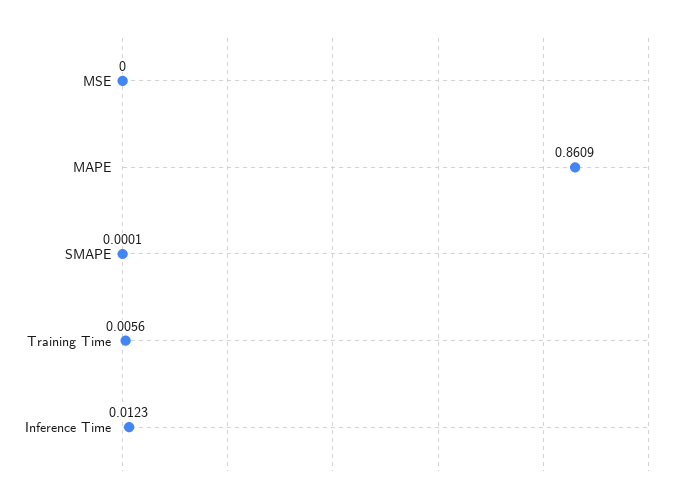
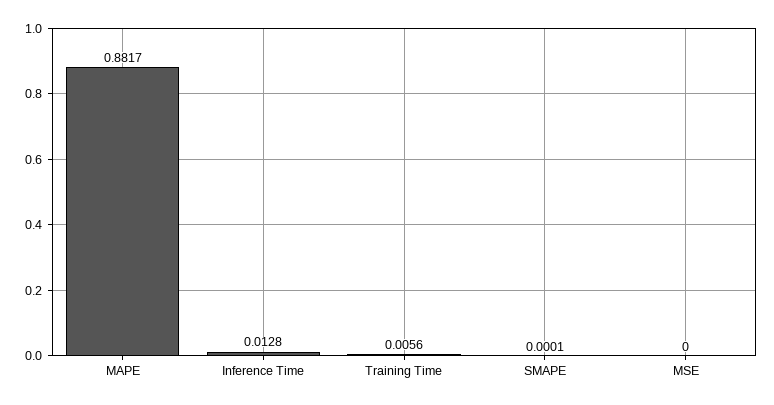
  {
    "MSE": 0,
-   "MAPE": 0.8609,
+   "MAPE": 0.8817,
    "SMAPE": 0.0001,
    "Training Time": 0.0056,
-   "Inference Time": 0.0123
+   "Inference Time": 0.0128
  }

